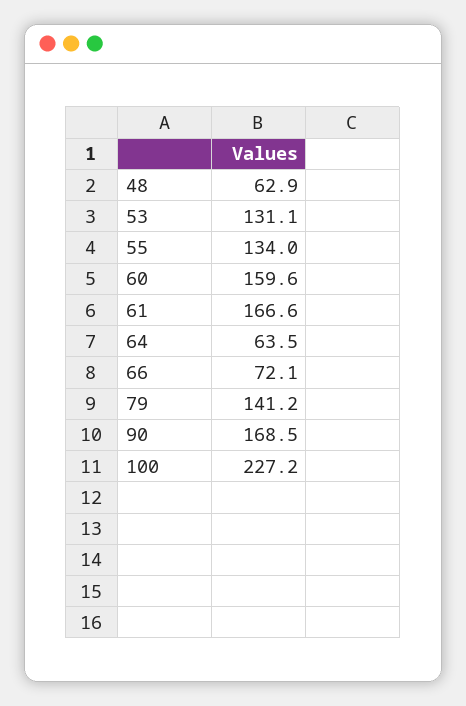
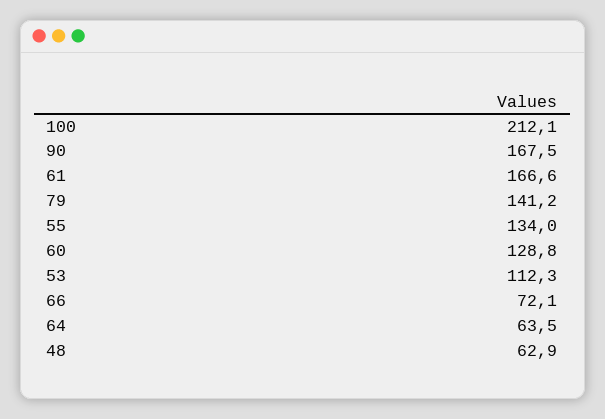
  {
    "48": 62.9,
-   "53": 131.1,
+   "53": 112.3,
    "55": 134,
-   "60": 159.6,
+   "60": 128.8,
    "61": 166.6,
    "64": 63.5,
    "66": 72.1,
    "79": 141.2,
-   "90": 168.5,
+   "90": 167.5,
-   "100": 227.2
+   "100": 212.1
  }

